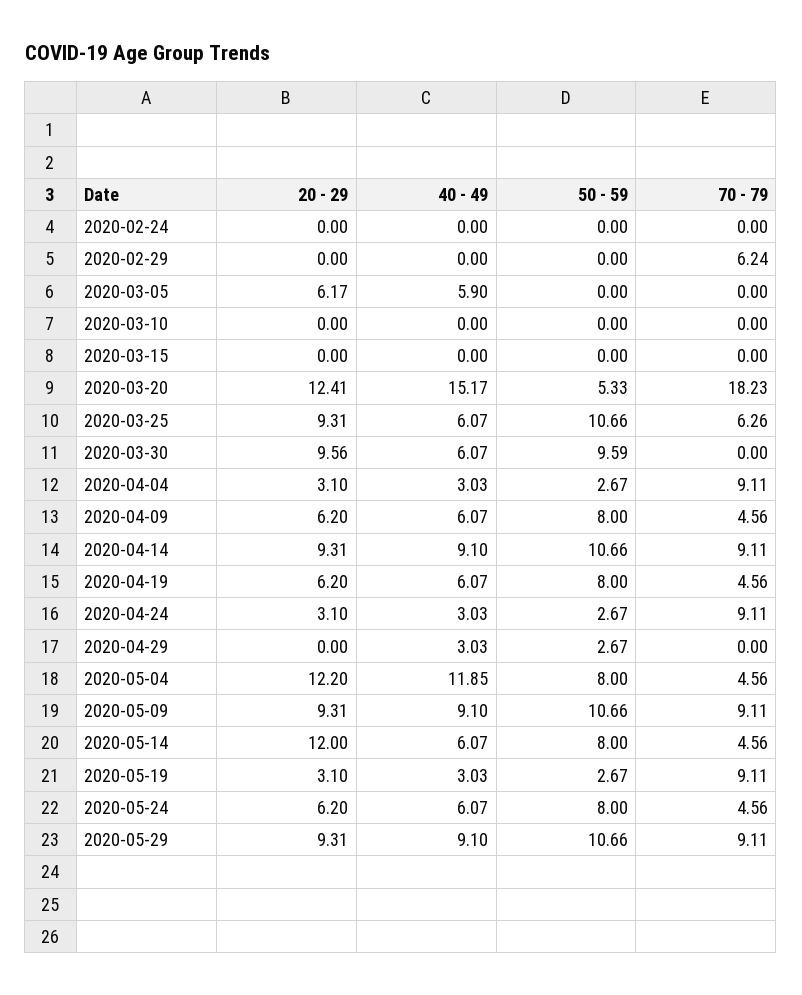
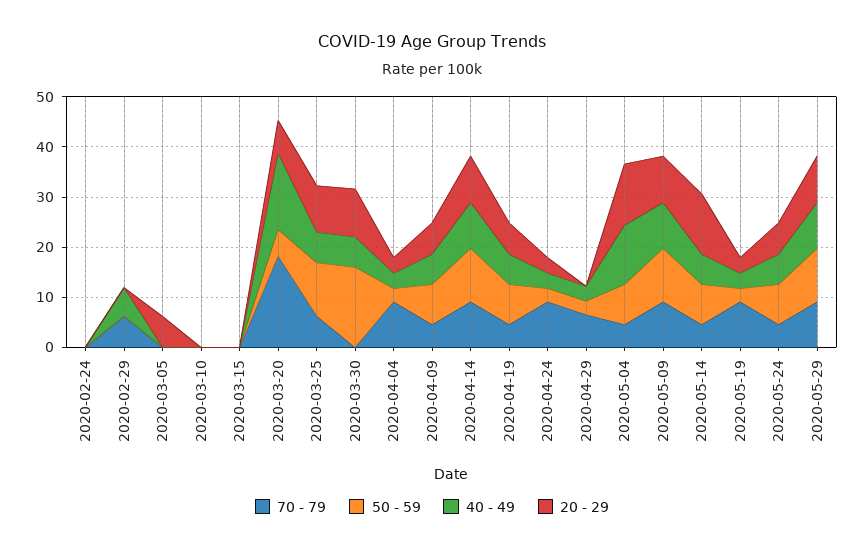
  {
    "20 - 29": {
      "2020-02-24": 0,
      "2020-02-29": 0,
      "2020-03-05": 6.17,
      "2020-03-10": 0,
      "2020-03-15": 0,
-     "2020-03-20": 12.41,
+     "2020-03-20": 6,
      "2020-03-25": 9.31,
      "2020-03-30": 9.56,
      "2020-04-04": 3.1,
      "2020-04-09": 6.2,
      "2020-04-14": 9.31,
      "2020-04-19": 6.2,
      "2020-04-24": 3.1,
      "2020-04-29": 0,
      "2020-05-04": 12.2,
      "2020-05-09": 9.31,
      "2020-05-14": 12,
      "2020-05-19": 3.1,
      "2020-05-24": 6.2,
      "2020-05-29": 9.31
    },
    "40 - 49": {
      "2020-02-24": 0,
-     "2020-02-29": 0,
+     "2020-02-29": 6,
-     "2020-03-05": 5.9,
+     "2020-03-05": 0,
      "2020-03-10": 0,
      "2020-03-15": 0,
      "2020-03-20": 15.17,
      "2020-03-25": 6.07,
      "2020-03-30": 6.07,
      "2020-04-04": 3.03,
      "2020-04-09": 6.07,
      "2020-04-14": 9.1,
      "2020-04-19": 6.07,
      "2020-04-24": 3.03,
      "2020-04-29": 3.03,
      "2020-05-04": 11.85,
      "2020-05-09": 9.1,
      "2020-05-14": 6.07,
      "2020-05-19": 3.03,
      "2020-05-24": 6.07,
      "2020-05-29": 9.1
    },
    "50 - 59": {
      "2020-02-24": 0,
      "2020-02-29": 0,
      "2020-03-05": 0,
      "2020-03-10": 0,
      "2020-03-15": 0,
      "2020-03-20": 5.33,
      "2020-03-25": 10.66,
-     "2020-03-30": 9.59,
+     "2020-03-30": 16,
      "2020-04-04": 2.67,
      "2020-04-09": 8,
      "2020-04-14": 10.66,
      "2020-04-19": 8,
      "2020-04-24": 2.67,
      "2020-04-29": 2.67,
      "2020-05-04": 8,
      "2020-05-09": 10.66,
      "2020-05-14": 8,
      "2020-05-19": 2.67,
      "2020-05-24": 8,
      "2020-05-29": 10.66
    },
    "70 - 79": {
      "2020-02-24": 0,
      "2020-02-29": 6.24,
      "2020-03-05": 0,
      "2020-03-10": 0,
      "2020-03-15": 0,
      "2020-03-20": 18.23,
      "2020-03-25": 6.26,
      "2020-03-30": 0,
      "2020-04-04": 9.11,
      "2020-04-09": 4.56,
      "2020-04-14": 9.11,
      "2020-04-19": 4.56,
      "2020-04-24": 9.11,
-     "2020-04-29": 0,
+     "2020-04-29": 6,
      "2020-05-04": 4.56,
      "2020-05-09": 9.11,
      "2020-05-14": 4.56,
      "2020-05-19": 9.11,
      "2020-05-24": 4.56,
      "2020-05-29": 9.11
    }
  }

